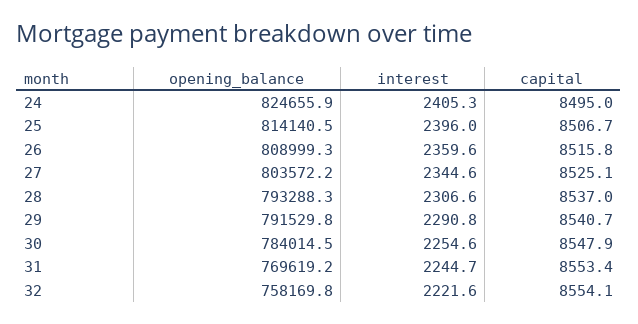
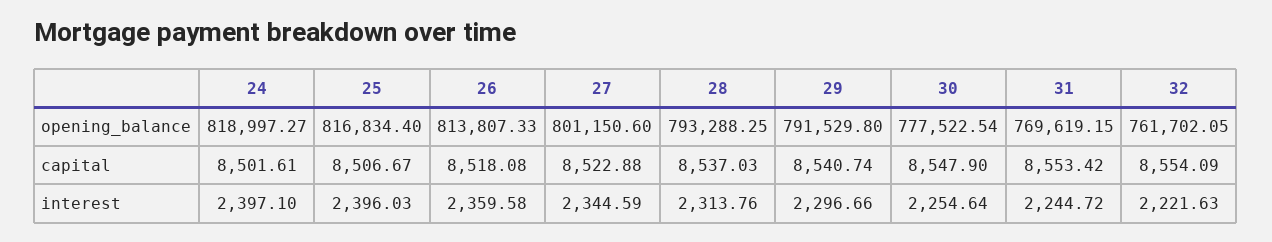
  {
    "opening_balance": {
-     "24": 824655.9,
+     "24": 818997.27,
-     "25": 814140.5,
+     "25": 816834.4,
-     "26": 808999.3,
+     "26": 813807.33,
-     "27": 803572.2,
+     "27": 801150.6,
      "28": 793288.25,
      "29": 791529.8,
-     "30": 784014.5,
+     "30": 777522.54,
      "31": 769619.15,
-     "32": 758169.8
+     "32": 761702.05
    },
    "interest": {
-     "24": 2405.3,
+     "24": 2397.1,
      "25": 2396.03,
      "26": 2359.58,
      "27": 2344.59,
-     "28": 2306.6,
+     "28": 2313.76,
-     "29": 2290.8,
+     "29": 2296.66,
      "30": 2254.64,
      "31": 2244.72,
      "32": 2221.63
    },
    "capital": {
-     "24": 8495,
+     "24": 8501.61,
      "25": 8506.67,
-     "26": 8515.8,
+     "26": 8518.08,
-     "27": 8525.1,
+     "27": 8522.88,
      "28": 8537.03,
      "29": 8540.74,
      "30": 8547.9,
      "31": 8553.42,
      "32": 8554.09
    }
  }

